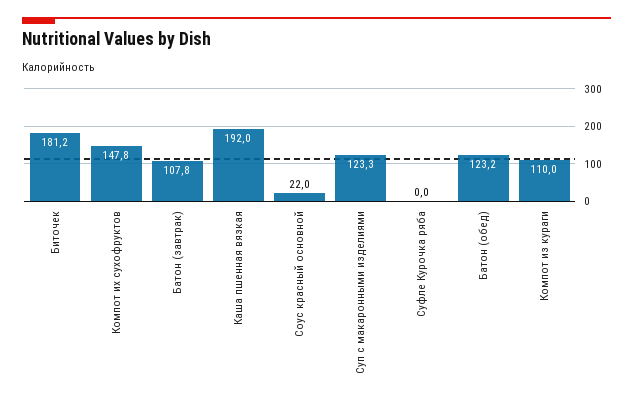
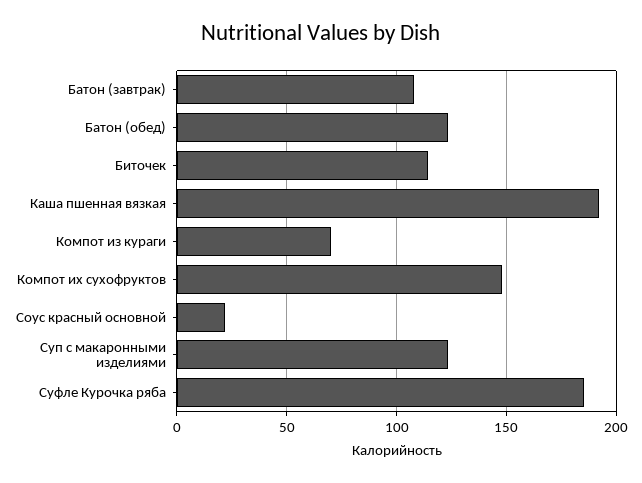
  {
-   "Биточек": 181.2,
+   "Биточек": 115,
    "Компот их сухофруктов": 147.8,
    "Батон (завтрак)": 107.8,
    "Каша пшенная вязкая": 192,
    "Соус красный основной": 22,
    "Суп с макаронными изделиями": 123.3,
-   "Суфле Курочка ряба": 0,
+   "Суфле Курочка ряба": 185,
    "Батон (обед)": 123.2,
-   "Компот из кураги": 110
+   "Компот из кураги": 70
  }

